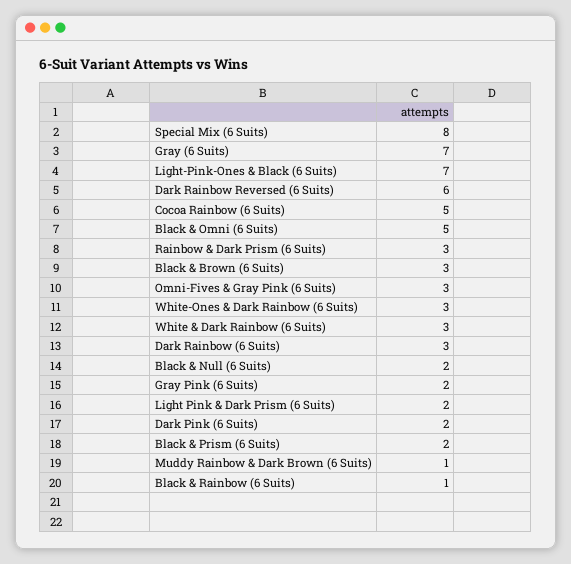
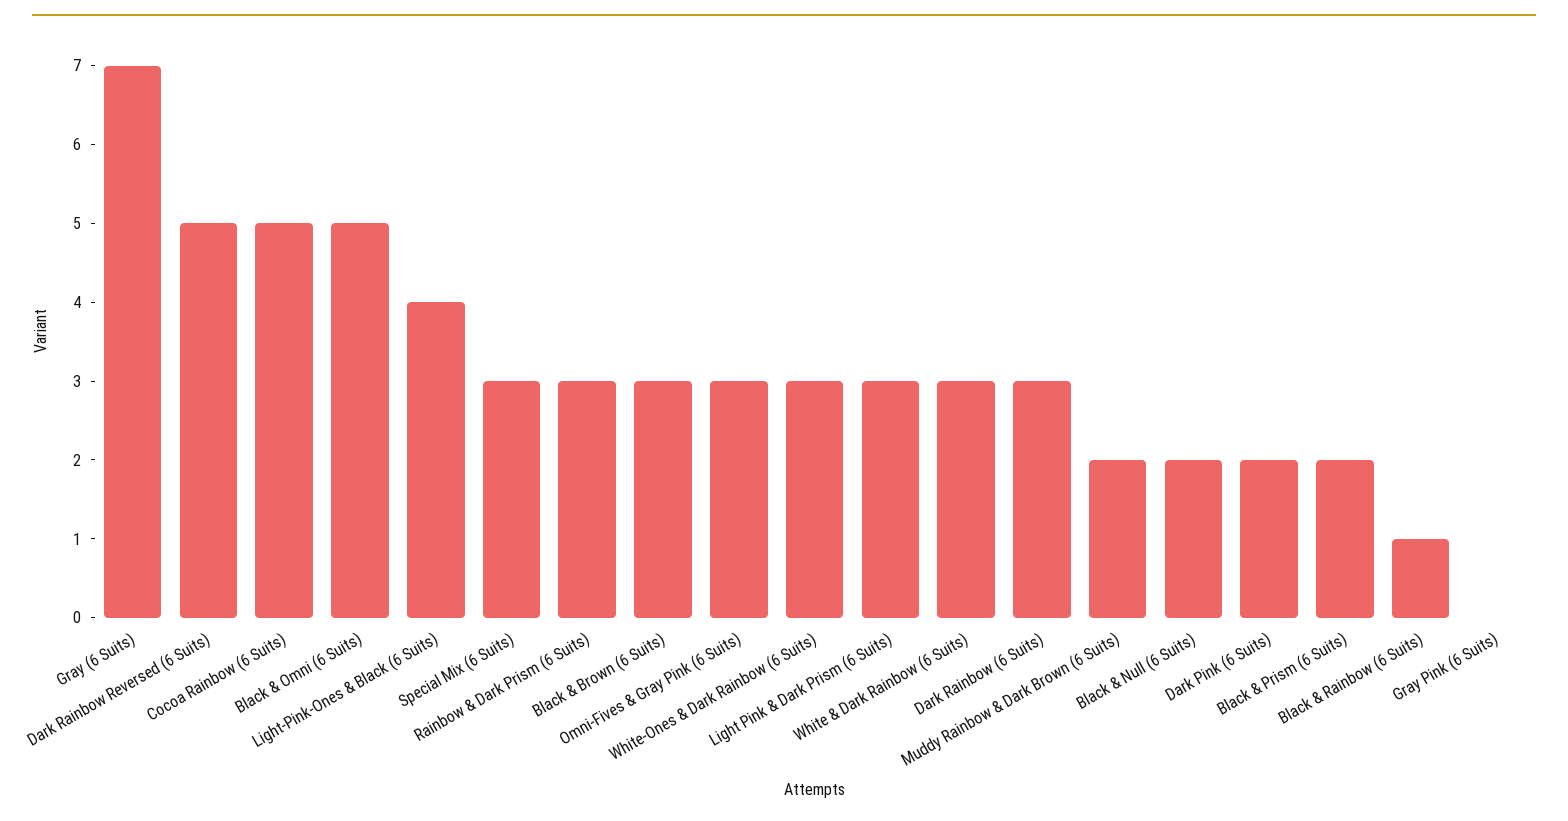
  {
-   "Special Mix (6 Suits)": 8,
+   "Special Mix (6 Suits)": 3,
    "Gray (6 Suits)": 7,
-   "Light-Pink-Ones & Black (6 Suits)": 7,
+   "Light-Pink-Ones & Black (6 Suits)": 4,
-   "Dark Rainbow Reversed (6 Suits)": 6,
+   "Dark Rainbow Reversed (6 Suits)": 5,
    "Cocoa Rainbow (6 Suits)": 5,
    "Black & Omni (6 Suits)": 5,
    "Rainbow & Dark Prism (6 Suits)": 3,
    "Black & Brown (6 Suits)": 3,
    "Omni-Fives & Gray Pink (6 Suits)": 3,
    "White-Ones & Dark Rainbow (6 Suits)": 3,
    "White & Dark Rainbow (6 Suits)": 3,
    "Dark Rainbow (6 Suits)": 3,
    "Black & Null (6 Suits)": 2,
-   "Gray Pink (6 Suits)": 2,
+   "Gray Pink (6 Suits)": 0,
-   "Light Pink & Dark Prism (6 Suits)": 2,
+   "Light Pink & Dark Prism (6 Suits)": 3,
    "Dark Pink (6 Suits)": 2,
    "Black & Prism (6 Suits)": 2,
-   "Muddy Rainbow & Dark Brown (6 Suits)": 1,
+   "Muddy Rainbow & Dark Brown (6 Suits)": 2,
    "Black & Rainbow (6 Suits)": 1
  }

